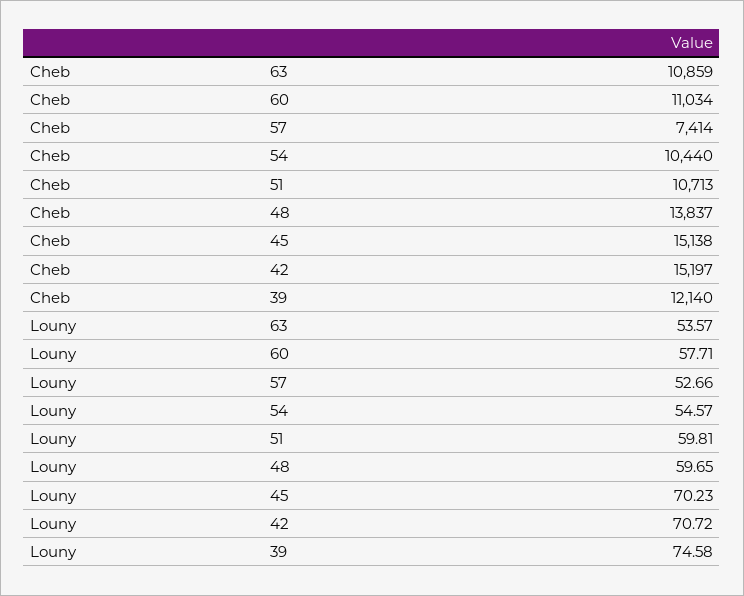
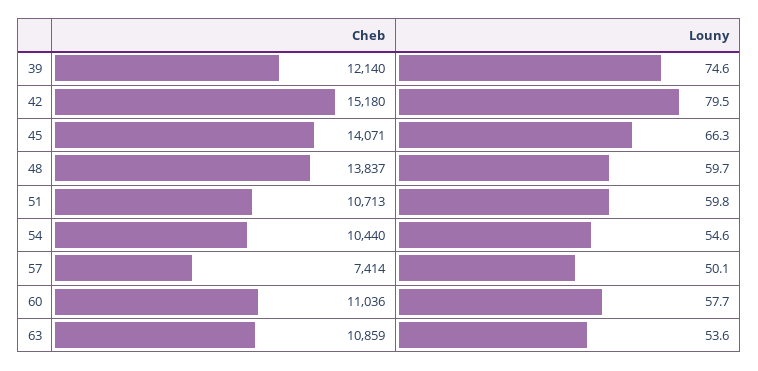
  {
    "Cheb": {
      "63": 10859,
-     "60": 11034,
+     "60": 11036,
      "57": 7414,
      "54": 10440,
      "51": 10713,
      "48": 13837,
-     "45": 15138,
+     "45": 14071,
-     "42": 15197,
+     "42": 15180,
      "39": 12140
    },
    "Louny": {
      "63": 53.57,
      "60": 57.71,
-     "57": 52.66,
+     "57": 50.1,
      "54": 54.57,
      "51": 59.81,
      "48": 59.65,
-     "45": 70.23,
+     "45": 66.3,
-     "42": 70.72,
+     "42": 79.5,
      "39": 74.58
    }
  }

